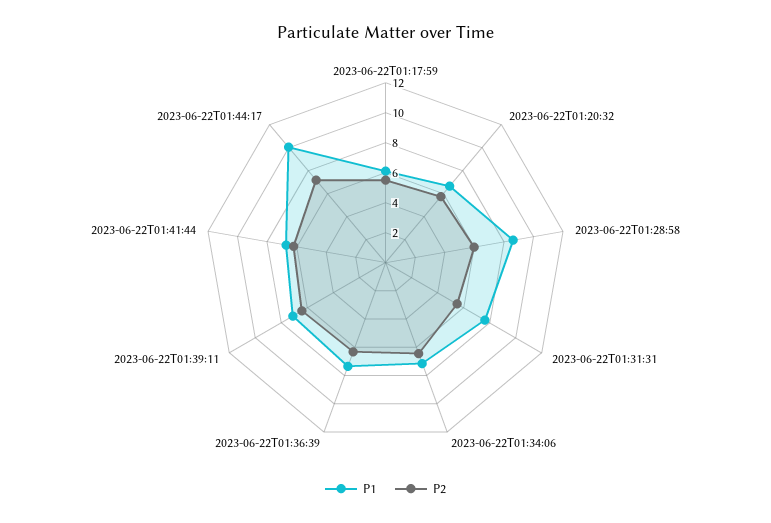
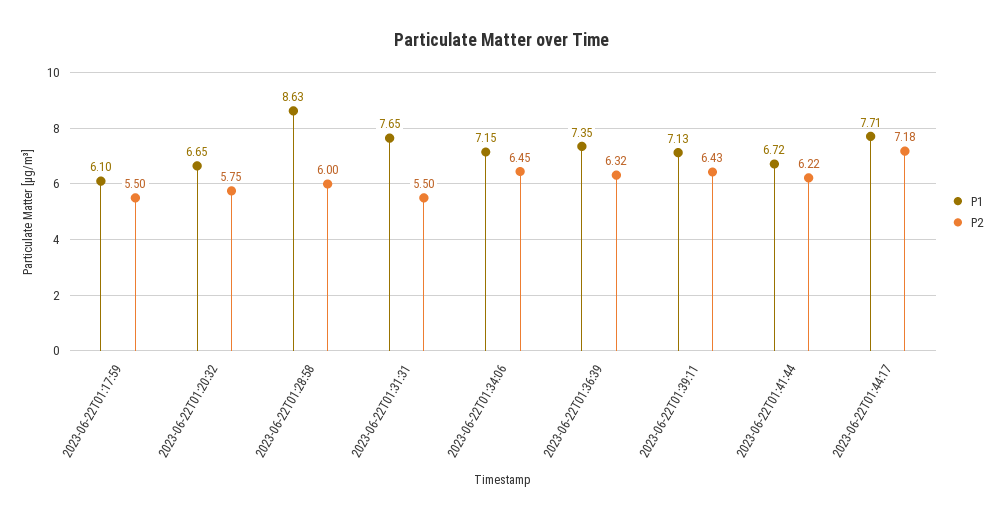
  {
    "P1": {
      "2023-06-22T01:17:59": 6.1,
      "2023-06-22T01:20:32": 6.65,
      "2023-06-22T01:28:58": 8.63,
      "2023-06-22T01:31:31": 7.65,
      "2023-06-22T01:34:06": 7.15,
      "2023-06-22T01:36:39": 7.35,
      "2023-06-22T01:39:11": 7.13,
      "2023-06-22T01:41:44": 6.72,
-     "2023-06-22T01:44:17": 10
+     "2023-06-22T01:44:17": 7.71
    },
    "P2": {
      "2023-06-22T01:17:59": 5.5,
      "2023-06-22T01:20:32": 5.75,
      "2023-06-22T01:28:58": 6,
      "2023-06-22T01:31:31": 5.5,
      "2023-06-22T01:34:06": 6.45,
      "2023-06-22T01:36:39": 6.32,
      "2023-06-22T01:39:11": 6.43,
      "2023-06-22T01:41:44": 6.22,
      "2023-06-22T01:44:17": 7.18
    }
  }

